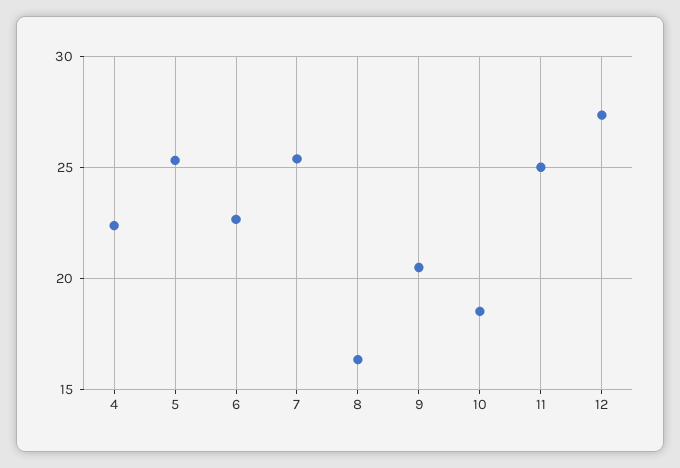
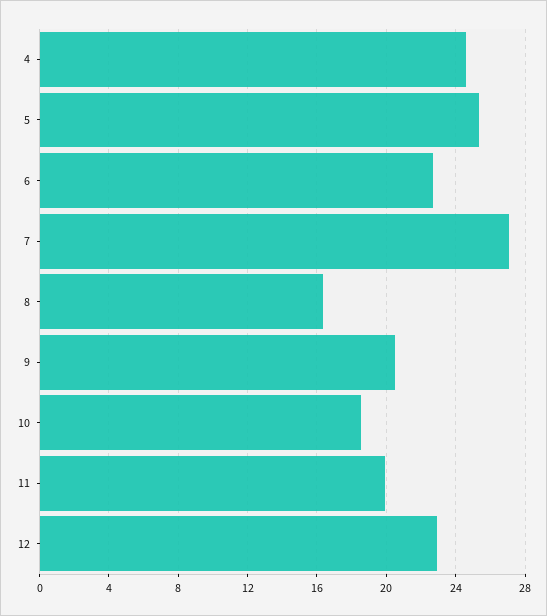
  {
-   "4": 22.5,
+   "4": 24.5,
    "5": 25.5,
    "6": 22.5,
-   "7": 25.5,
+   "7": 27,
    "8": 16.5,
    "9": 20.5,
    "10": 18.5,
-   "11": 25,
+   "11": 20,
-   "12": 27.5
+   "12": 23
  }

